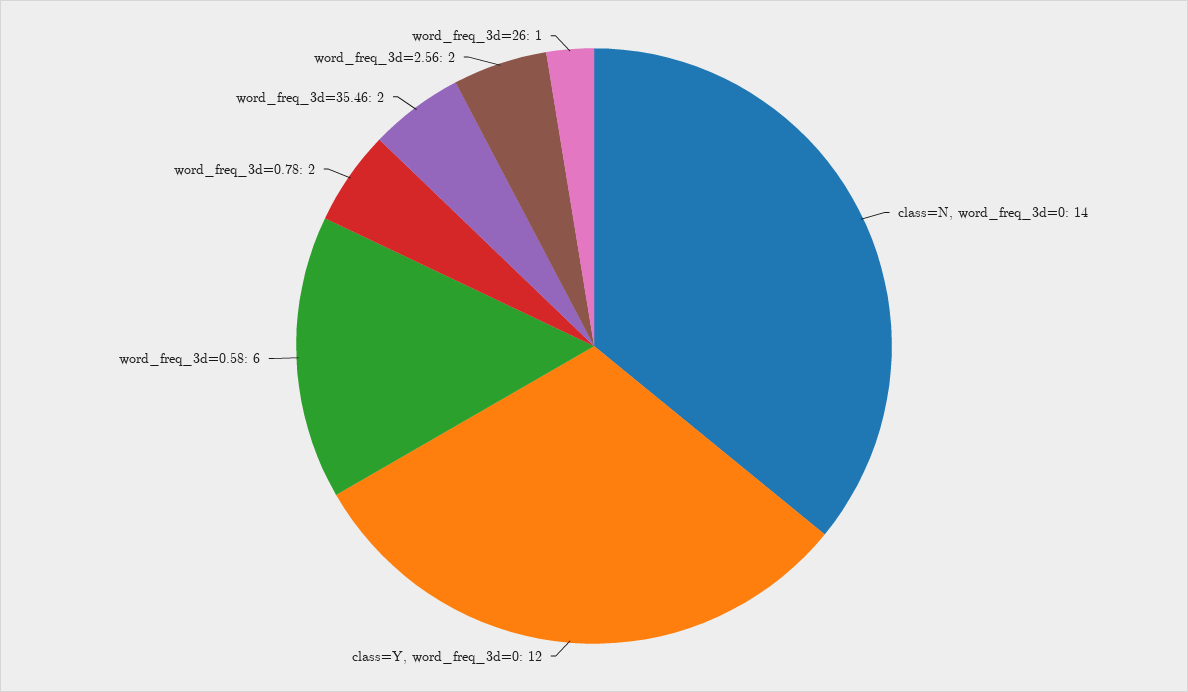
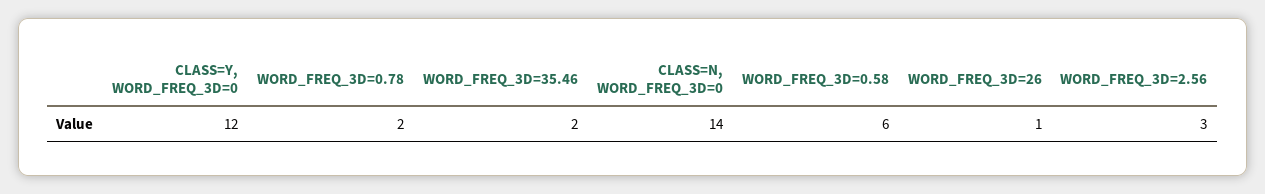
  {
    "class=N, word_freq_3d=0": 14,
    "class=Y, word_freq_3d=0": 12,
    "word_freq_3d=0.58": 6,
    "word_freq_3d=0.78": 2,
    "word_freq_3d=35.46": 2,
-   "word_freq_3d=2.56": 2,
+   "word_freq_3d=2.56": 3,
    "word_freq_3d=26": 1
  }

